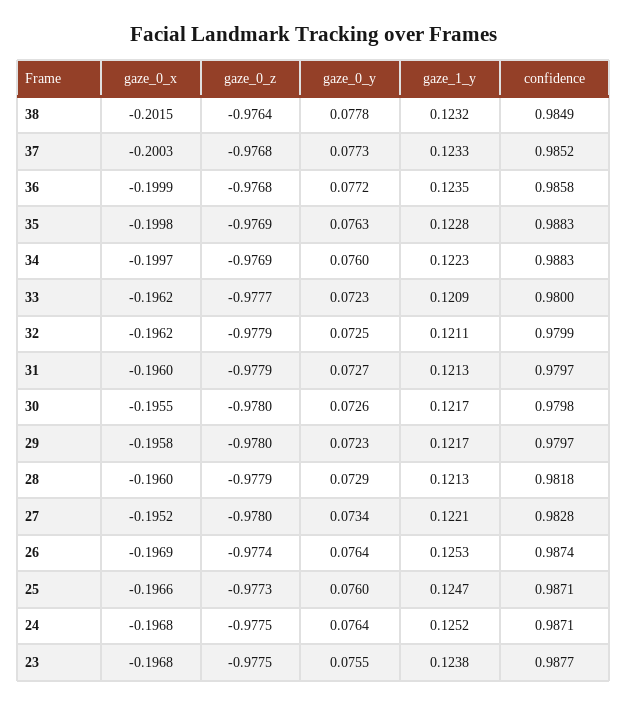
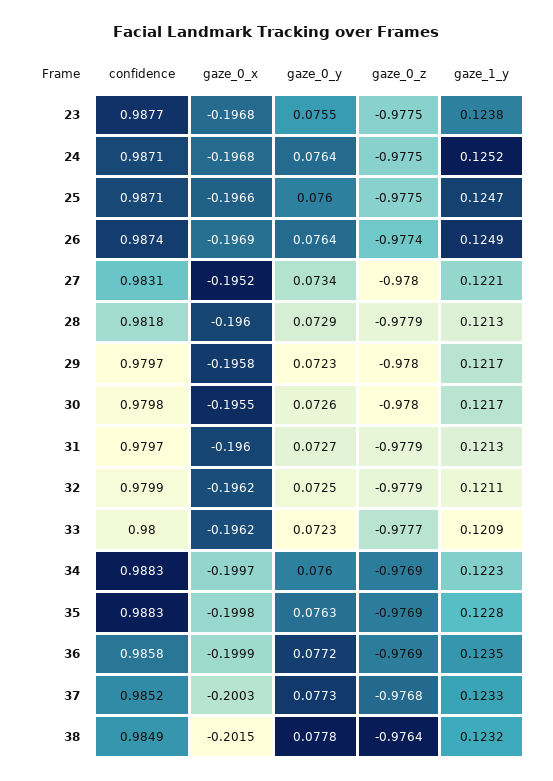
  {
    "gaze_0_x": {
      "38": -0.2015,
      "37": -0.2003,
      "36": -0.1999,
      "35": -0.1998,
      "34": -0.1997,
      "33": -0.1962,
      "32": -0.1962,
      "31": -0.196,
      "30": -0.1955,
      "29": -0.1958,
      "28": -0.196,
      "27": -0.1952,
      "26": -0.1969,
      "25": -0.1966,
      "24": -0.1968,
      "23": -0.1968
    },
    "gaze_0_z": {
      "38": -0.9764,
      "37": -0.9768,
-     "36": -0.9768,
+     "36": -0.9769,
      "35": -0.9769,
      "34": -0.9769,
      "33": -0.9777,
      "32": -0.9779,
      "31": -0.9779,
      "30": -0.978,
      "29": -0.978,
      "28": -0.9779,
      "27": -0.978,
      "26": -0.9774,
-     "25": -0.9773,
+     "25": -0.9775,
      "24": -0.9775,
      "23": -0.9775
    },
    "gaze_0_y": {
      "38": 0.0778,
      "37": 0.0773,
      "36": 0.0772,
      "35": 0.0763,
      "34": 0.076,
      "33": 0.0723,
      "32": 0.0725,
      "31": 0.0727,
      "30": 0.0726,
      "29": 0.0723,
      "28": 0.0729,
      "27": 0.0734,
      "26": 0.0764,
      "25": 0.076,
      "24": 0.0764,
      "23": 0.0755
    },
    "gaze_1_y": {
      "38": 0.1232,
      "37": 0.1233,
      "36": 0.1235,
      "35": 0.1228,
      "34": 0.1223,
      "33": 0.1209,
      "32": 0.1211,
      "31": 0.1213,
      "30": 0.1217,
      "29": 0.1217,
      "28": 0.1213,
      "27": 0.1221,
-     "26": 0.1253,
+     "26": 0.1249,
      "25": 0.1247,
      "24": 0.1252,
      "23": 0.1238
    },
    "confidence": {
      "38": 0.9849,
      "37": 0.9852,
      "36": 0.9858,
      "35": 0.9883,
      "34": 0.9883,
      "33": 0.98,
      "32": 0.9799,
      "31": 0.9797,
      "30": 0.9798,
      "29": 0.9797,
      "28": 0.9818,
-     "27": 0.9828,
+     "27": 0.9831,
      "26": 0.9874,
      "25": 0.9871,
      "24": 0.9871,
      "23": 0.9877
    }
  }

